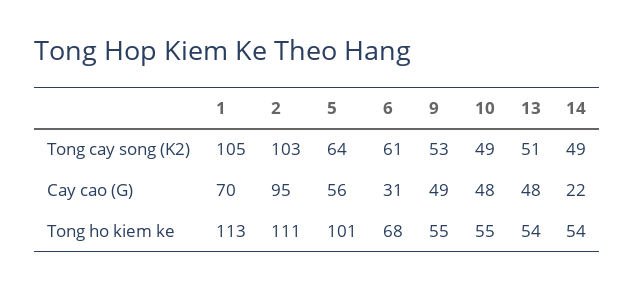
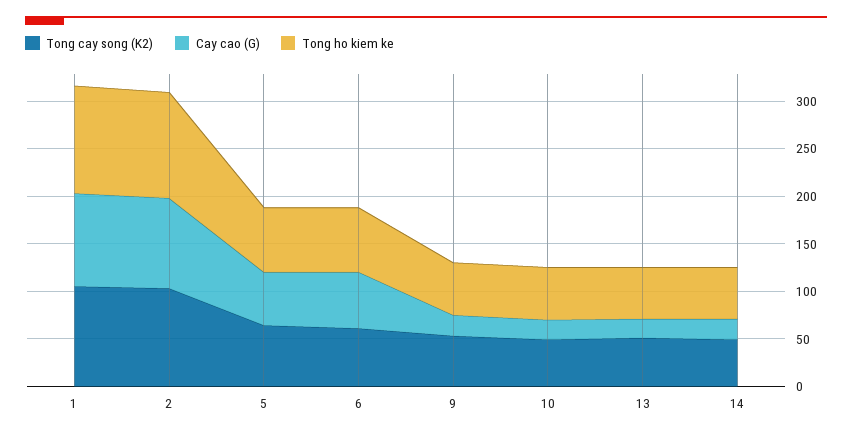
  {
    "Tong cay song (K2)": {
      "1": 105,
      "2": 103,
      "5": 64,
      "6": 61,
      "9": 53,
      "10": 49,
      "13": 51,
      "14": 49
    },
    "Cay cao (G)": {
-     "1": 70,
+     "1": 100,
      "2": 95,
      "5": 56,
-     "6": 31,
+     "6": 60,
-     "9": 49,
+     "9": 20,
-     "10": 48,
+     "10": 20,
-     "13": 48,
+     "13": 20,
      "14": 22
    },
    "Tong ho kiem ke": {
      "1": 113,
      "2": 111,
-     "5": 101,
+     "5": 70,
      "6": 68,
      "9": 55,
      "10": 55,
      "13": 54,
      "14": 54
    }
  }

